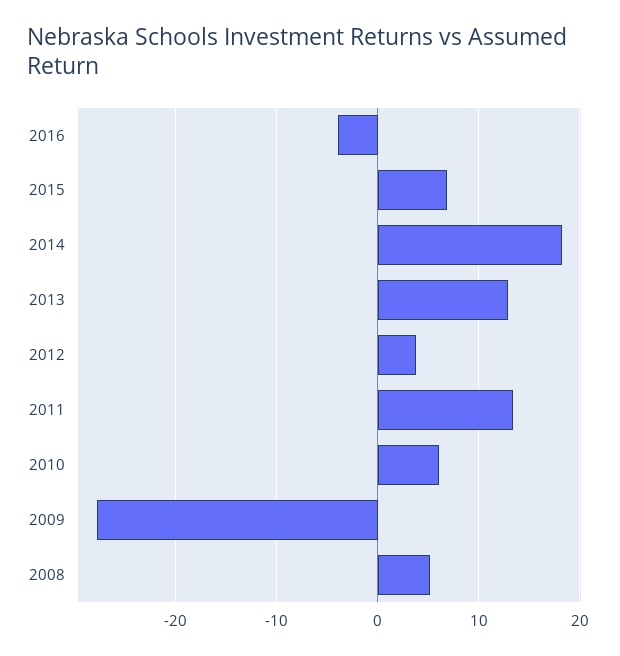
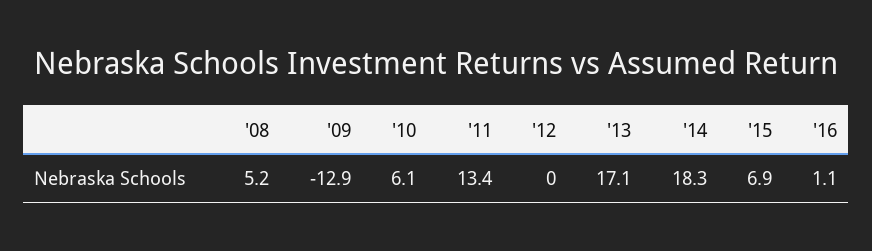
  {
-   "2016": -4,
+   "2016": 1.1,
    "2015": 6.9,
    "2014": 18.3,
-   "2013": 13,
+   "2013": 17.1,
-   "2012": 4,
+   "2012": 0,
    "2011": 13.4,
    "2010": 6.1,
-   "2009": -28,
+   "2009": -12.9,
    "2008": 5.2
  }

